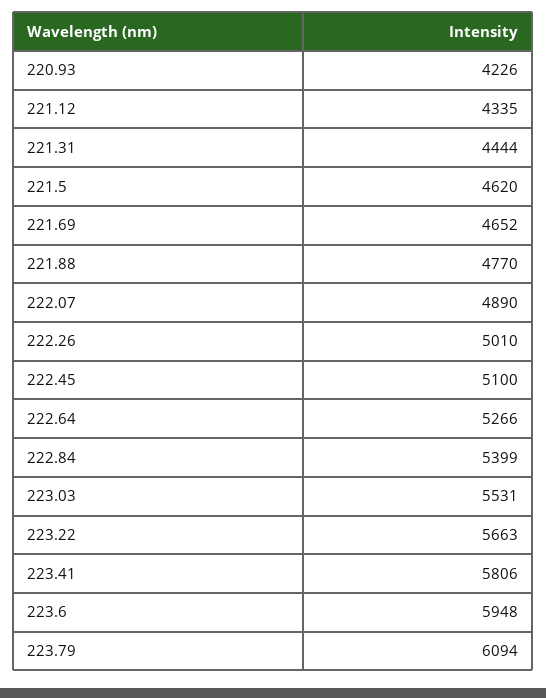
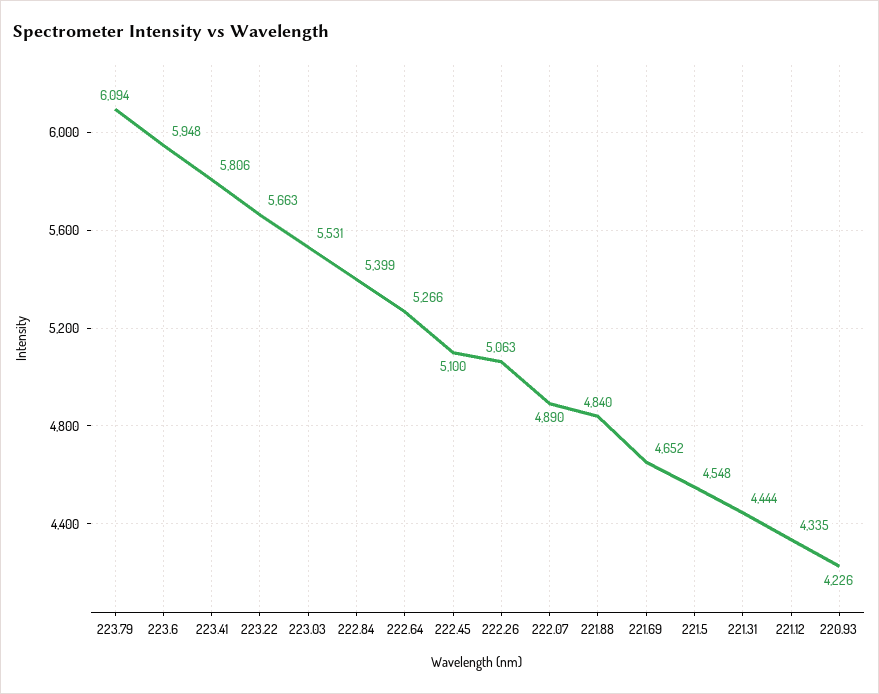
  {
    "220.93": 4226,
    "221.12": 4335,
    "221.31": 4444,
-   "221.5": 4620,
+   "221.5": 4548,
    "221.69": 4652,
-   "221.88": 4770,
+   "221.88": 4840,
    "222.07": 4890,
-   "222.26": 5010,
+   "222.26": 5063,
    "222.45": 5100,
    "222.64": 5266,
    "222.84": 5399,
    "223.03": 5531,
    "223.22": 5663,
    "223.41": 5806,
    "223.6": 5948,
    "223.79": 6094
  }

